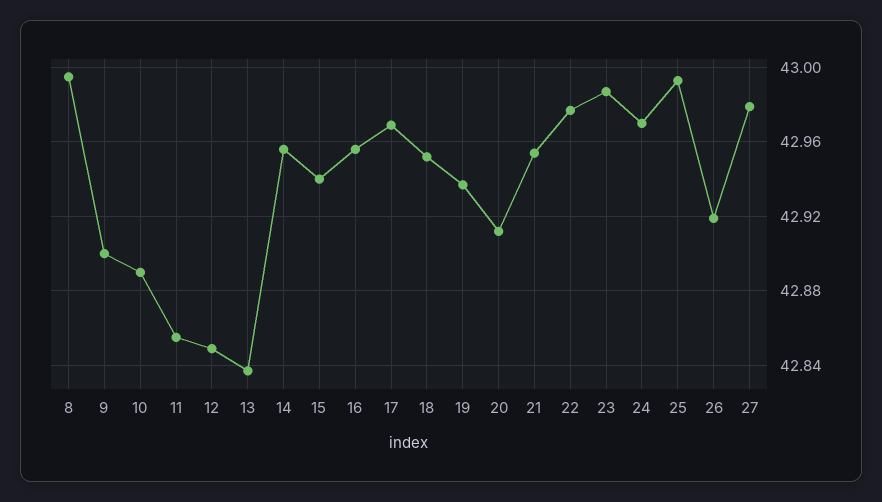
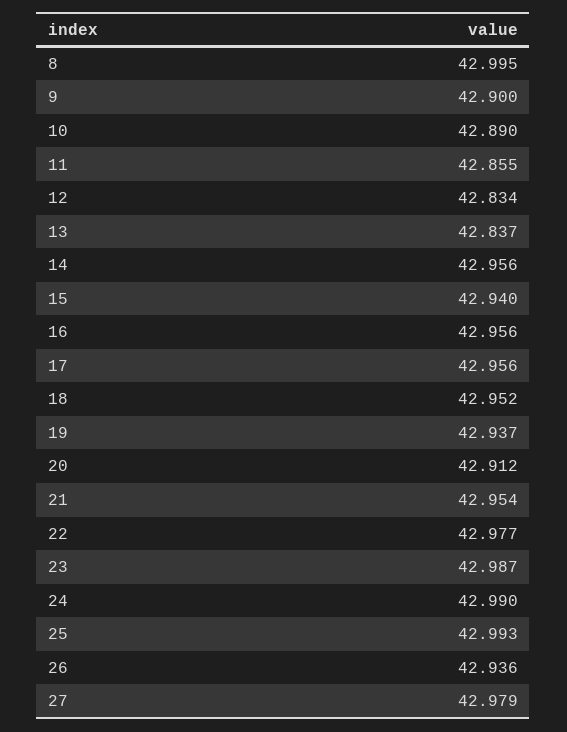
  {
    "8": 42.995,
    "9": 42.9,
    "10": 42.89,
    "11": 42.855,
-   "12": 42.85,
+   "12": 42.834,
    "13": 42.837,
    "14": 42.956,
    "15": 42.94,
    "16": 42.956,
-   "17": 42.97,
+   "17": 42.956,
    "18": 42.952,
    "19": 42.937,
    "20": 42.912,
    "21": 42.954,
    "22": 42.977,
    "23": 42.987,
-   "24": 42.97,
+   "24": 42.99,
    "25": 42.993,
-   "26": 42.92,
+   "26": 42.936,
    "27": 42.979
  }

